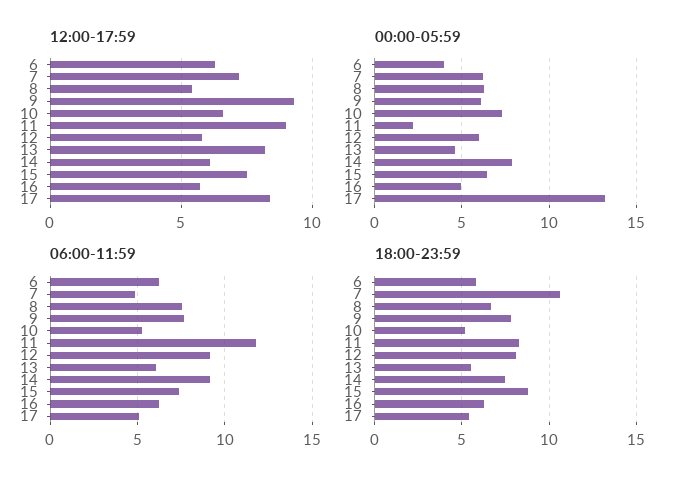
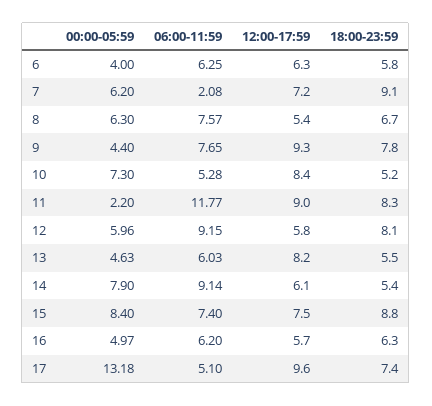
  {
    "12:00-17:59": {
      "6": 6.3,
      "7": 7.2,
      "8": 5.4,
      "9": 9.3,
-     "10": 6.5,
+     "10": 8.4,
      "11": 9,
      "12": 5.8,
      "13": 8.2,
      "14": 6.1,
      "15": 7.5,
      "16": 5.7,
-     "17": 8.5
+     "17": 9.6
    },
    "00:00-05:59": {
      "6": 4,
      "7": 6.2,
      "8": 6.3,
-     "9": 6,
+     "9": 4.4,
      "10": 7.3,
      "11": 2.2,
      "12": 5.96,
      "13": 4.63,
      "14": 7.9,
-     "15": 6.5,
+     "15": 8.4,
      "16": 4.97,
      "17": 13.18
    },
    "06:00-11:59": {
      "6": 6.25,
-     "7": 5,
+     "7": 2.08,
      "8": 7.57,
      "9": 7.65,
      "10": 5.28,
      "11": 11.77,
      "12": 9.15,
      "13": 6.03,
      "14": 9.14,
      "15": 7.4,
      "16": 6.2,
      "17": 5.1
    },
    "18:00-23:59": {
      "6": 5.8,
-     "7": 10.5,
+     "7": 9.1,
      "8": 6.7,
      "9": 7.8,
      "10": 5.2,
      "11": 8.3,
      "12": 8.1,
      "13": 5.5,
-     "14": 7.5,
+     "14": 5.4,
      "15": 8.8,
      "16": 6.3,
-     "17": 5.5
+     "17": 7.4
    }
  }

